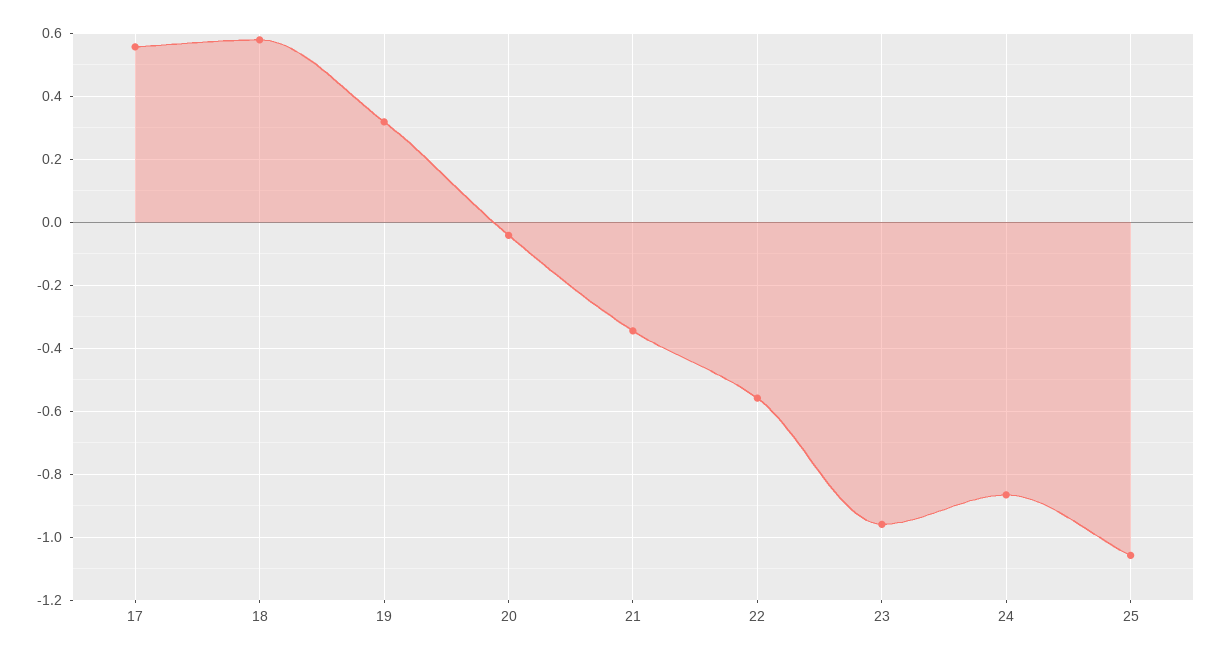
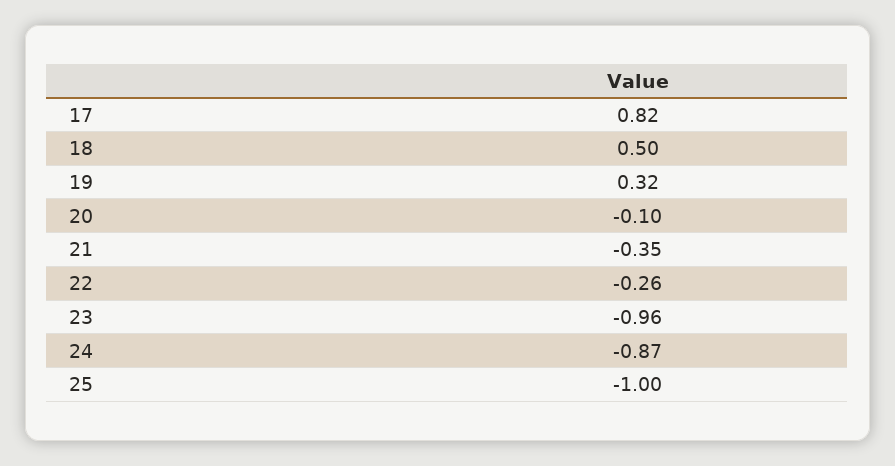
  {
-   "17": 0.56,
+   "17": 0.82,
-   "18": 0.58,
+   "18": 0.5,
    "19": 0.32,
-   "20": -0.04,
+   "20": -0.1,
    "21": -0.35,
-   "22": -0.56,
+   "22": -0.26,
    "23": -0.96,
    "24": -0.87,
-   "25": -1.06
+   "25": -1
  }

